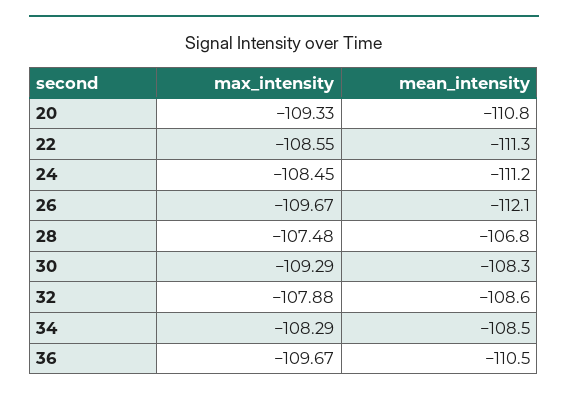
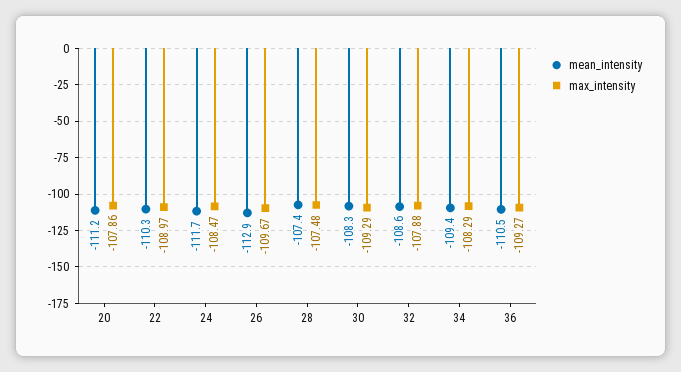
  {
    "max_intensity": {
-     "20": -109.33,
+     "20": -107.86,
-     "22": -108.55,
+     "22": -108.97,
-     "24": -108.45,
+     "24": -108.47,
      "26": -109.67,
      "28": -107.48,
      "30": -109.29,
      "32": -107.88,
      "34": -108.29,
-     "36": -109.67
+     "36": -109.27
    },
    "mean_intensity": {
-     "20": -110.8,
+     "20": -111.2,
-     "22": -111.3,
+     "22": -110.3,
-     "24": -111.2,
+     "24": -111.7,
-     "26": -112.1,
+     "26": -112.9,
-     "28": -106.8,
+     "28": -107.4,
      "30": -108.3,
      "32": -108.6,
-     "34": -108.5,
+     "34": -109.4,
      "36": -110.5
    }
  }

